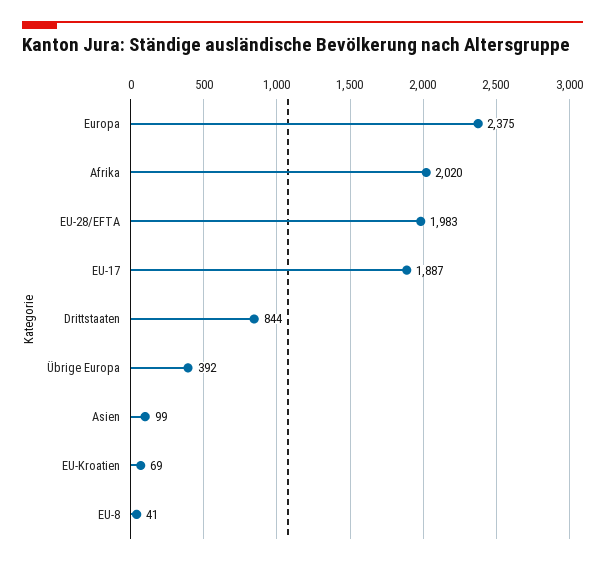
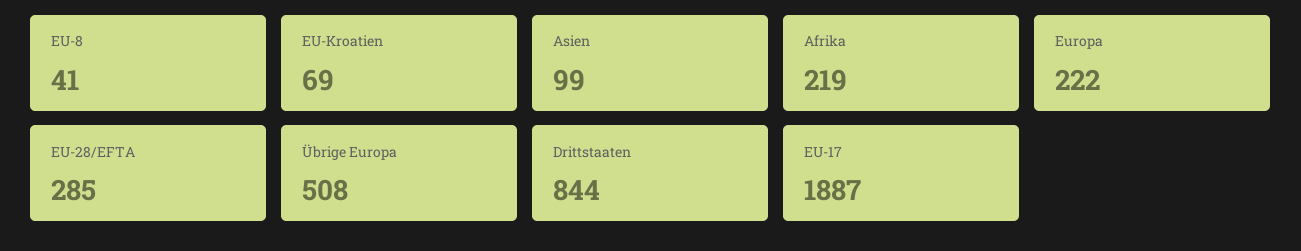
  {
-   "Europa": 2375,
+   "Europa": 222,
-   "Afrika": 2020,
+   "Afrika": 219,
-   "EU-28/EFTA": 1983,
+   "EU-28/EFTA": 285,
    "EU-17": 1887,
    "Drittstaaten": 844,
-   "Übrige Europa": 392,
+   "Übrige Europa": 508,
    "Asien": 99,
    "EU-Kroatien": 69,
    "EU-8": 41
  }

